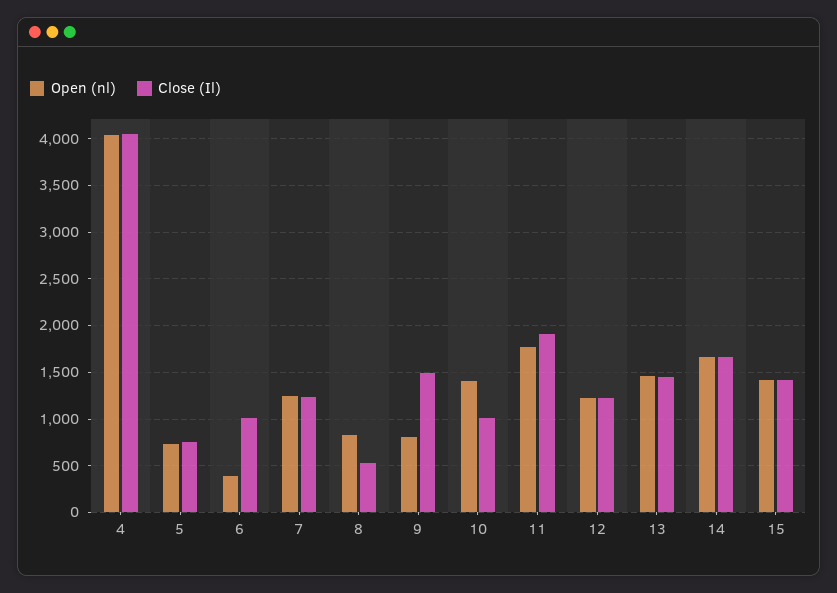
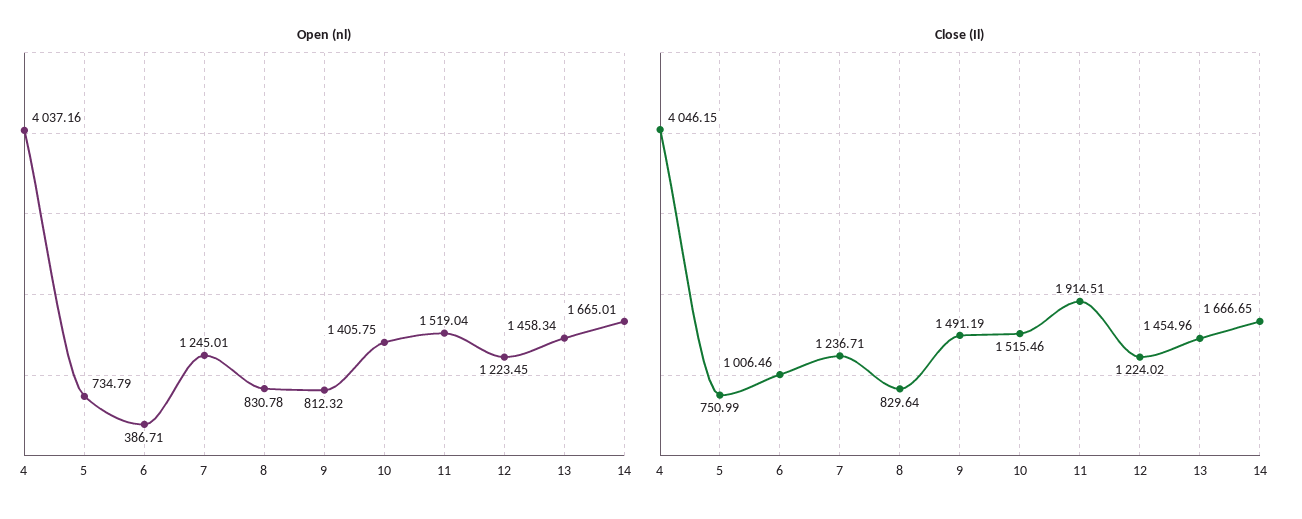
  {
    "Open (nl)": {
      "4": 4037.16,
      "5": 734.79,
      "6": 386.71,
      "7": 1245.01,
      "8": 830.78,
      "9": 812.32,
      "10": 1405.75,
-     "11": 1800,
+     "11": 1519.04,
      "12": 1223.45,
      "13": 1458.34,
-     "14": 1665.01,
+     "14": 1665.01
-     "15": 1400
    },
    "Close (Il)": {
      "4": 4046.15,
      "5": 750.99,
      "6": 1006.46,
      "7": 1236.71,
-     "8": 500,
+     "8": 829.64,
      "9": 1491.19,
-     "10": 1000,
+     "10": 1515.46,
      "11": 1914.51,
      "12": 1224.02,
      "13": 1454.96,
-     "14": 1666.65,
+     "14": 1666.65
-     "15": 1400
    }
  }

